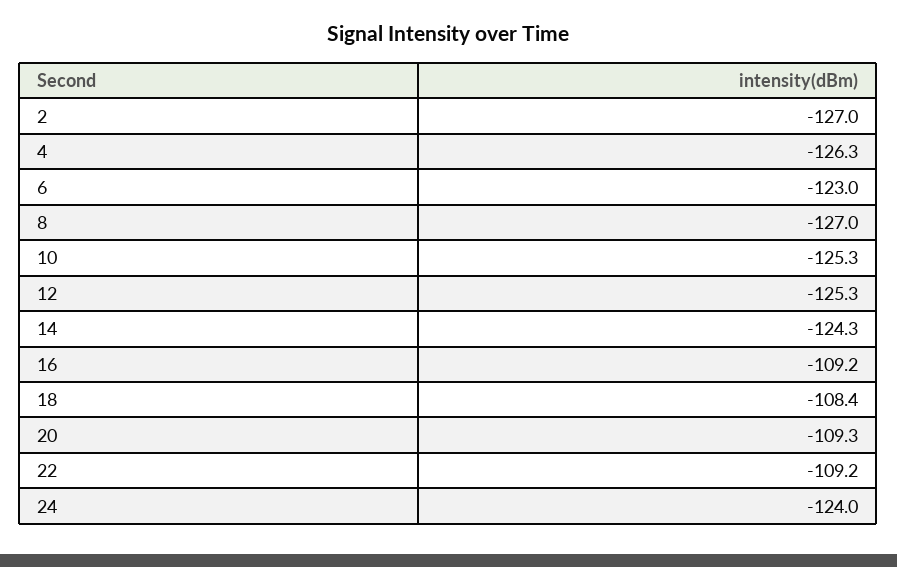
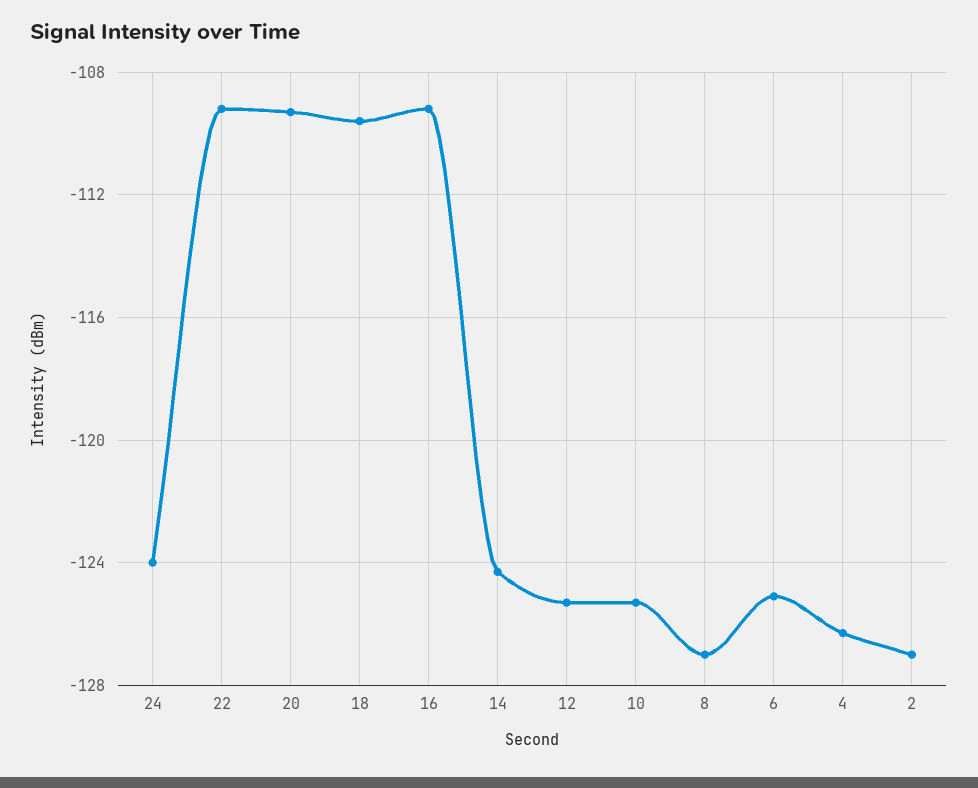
  {
    "2": -127,
    "4": -126.3,
-   "6": -123,
+   "6": -125,
    "8": -127,
    "10": -125.3,
    "12": -125.3,
    "14": -124.3,
    "16": -109.2,
-   "18": -108.4,
+   "18": -109.5,
    "20": -109.3,
    "22": -109.2,
    "24": -124
  }

